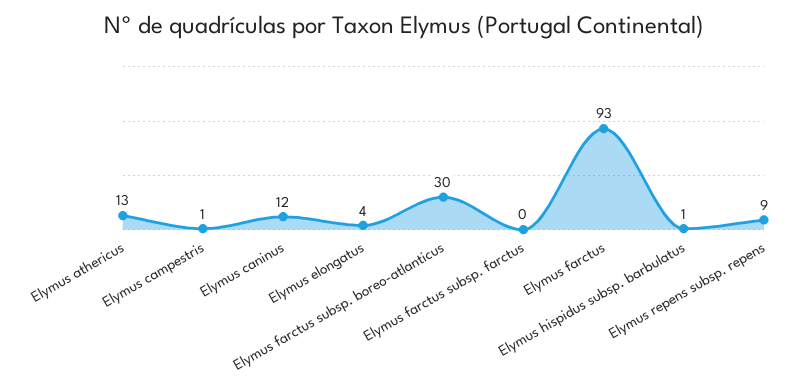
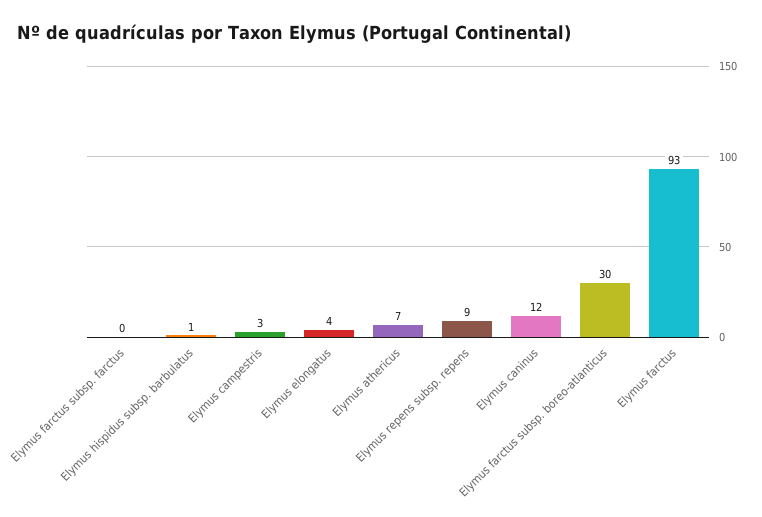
  {
-   "Elymus athericus": 13,
+   "Elymus athericus": 7,
-   "Elymus campestris": 1,
+   "Elymus campestris": 3,
    "Elymus caninus": 12,
    "Elymus elongatus": 4,
    "Elymus farctus subsp. boreo-atlanticus": 30,
    "Elymus farctus subsp. farctus": 0,
    "Elymus farctus": 93,
    "Elymus hispidus subsp. barbulatus": 1,
    "Elymus repens subsp. repens": 9
  }

